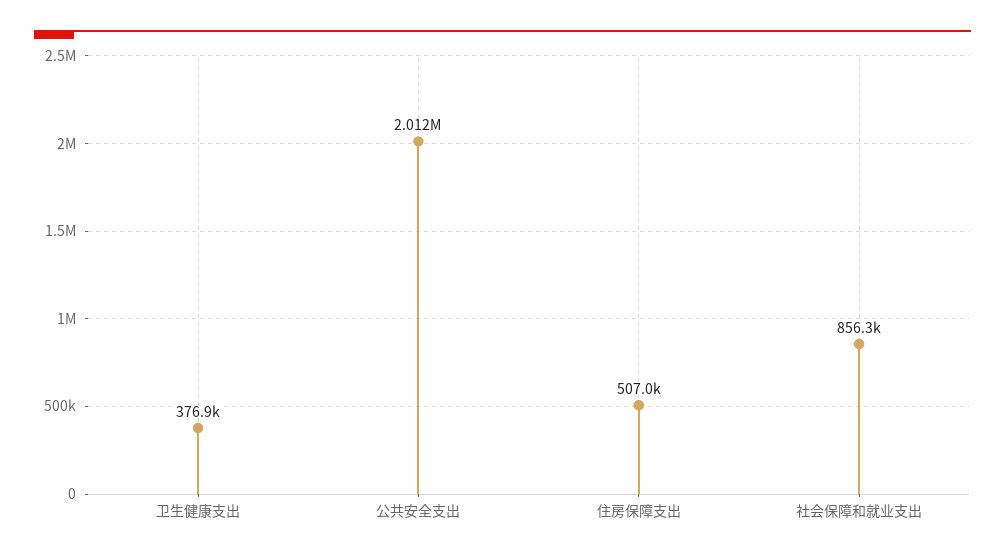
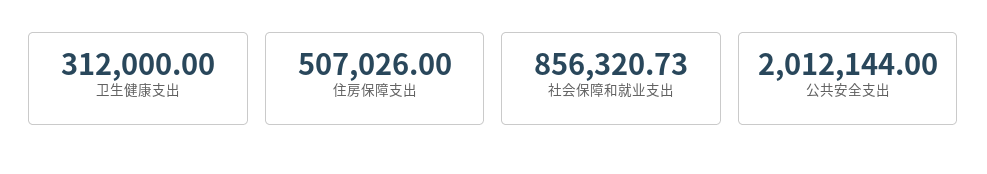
  {
-   "卫生健康支出": 376900,
+   "卫生健康支出": 312000,
    "公共安全支出": 2012144,
    "住房保障支出": 507026,
    "社会保障和就业支出": 856320.73
  }

